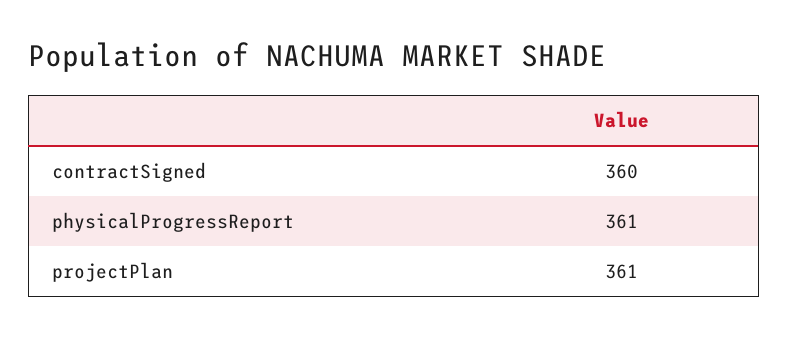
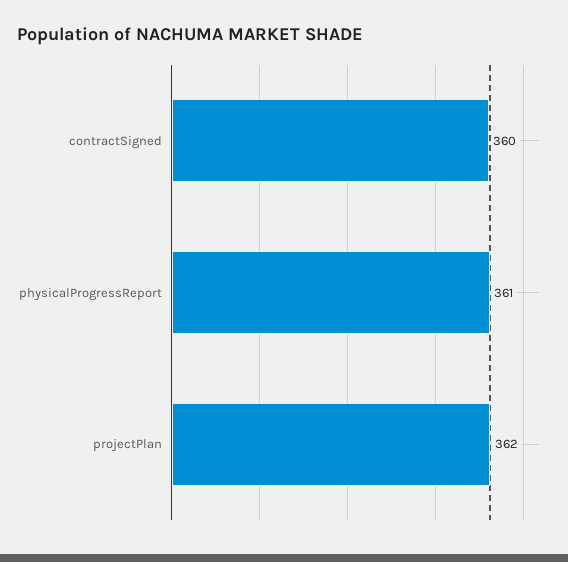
  {
    "contractSigned": 360,
    "physicalProgressReport": 361,
-   "projectPlan": 361
+   "projectPlan": 362
  }

